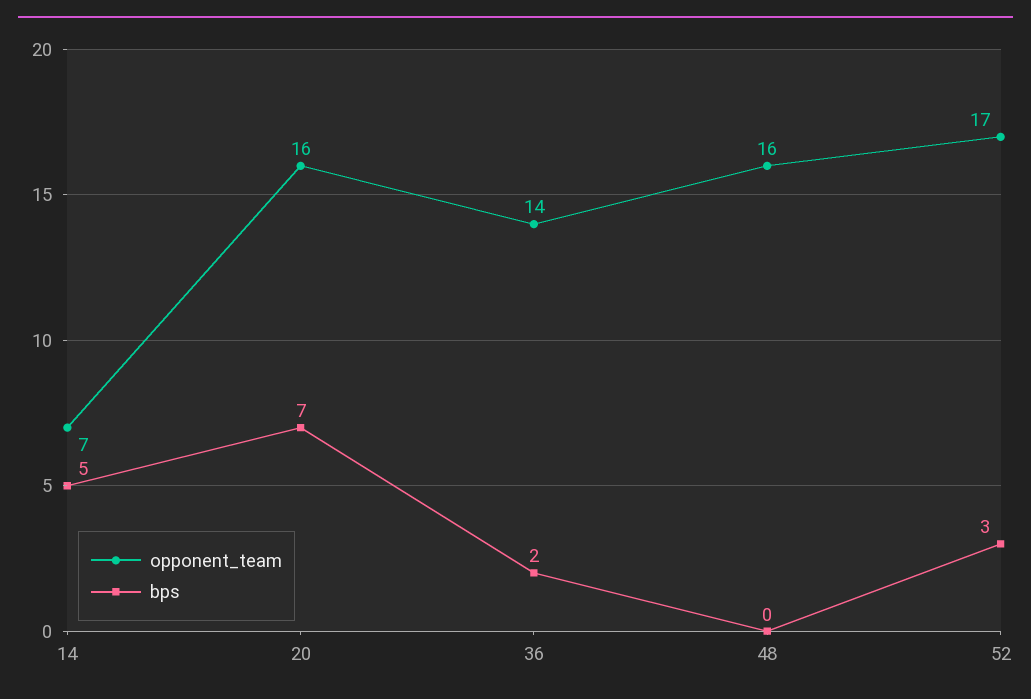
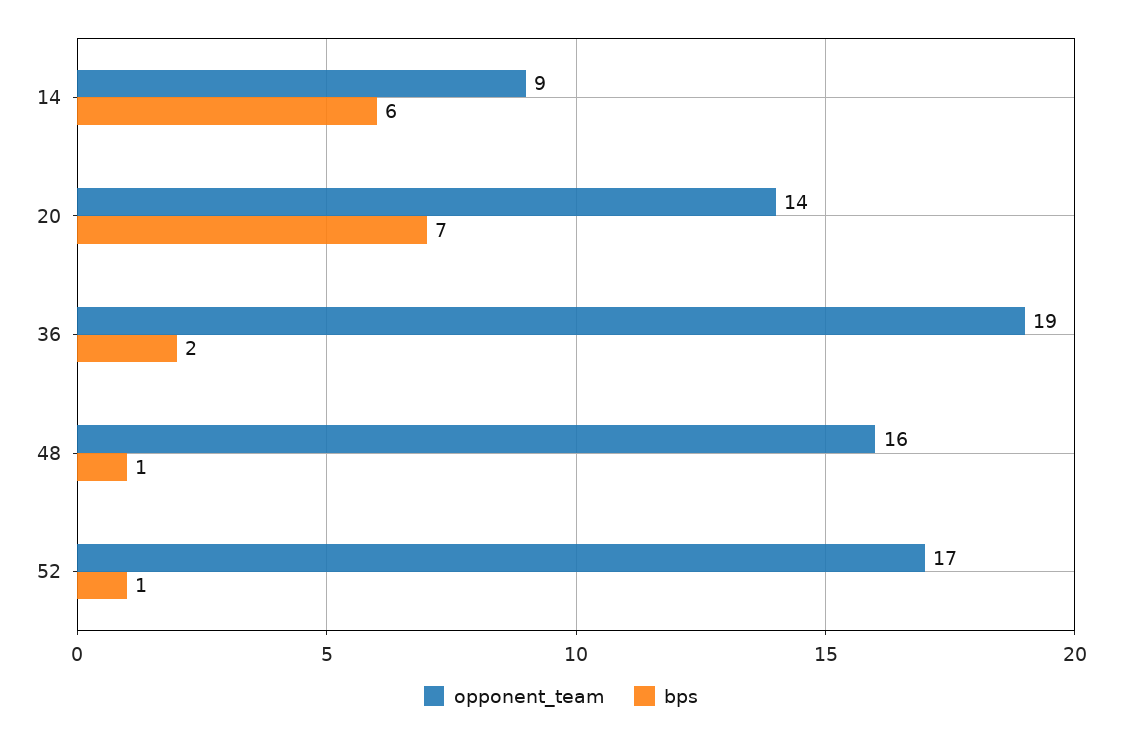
  {
    "opponent_team": {
-     "14": 7,
+     "14": 9,
-     "20": 16,
+     "20": 14,
-     "36": 14,
+     "36": 19,
      "48": 16,
      "52": 17
    },
    "bps": {
-     "14": 5,
+     "14": 6,
      "20": 7,
      "36": 2,
-     "48": 0,
+     "48": 1,
-     "52": 3
+     "52": 1
    }
  }

